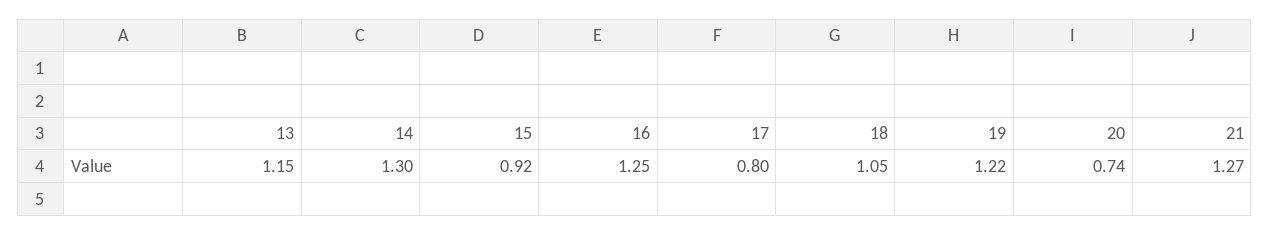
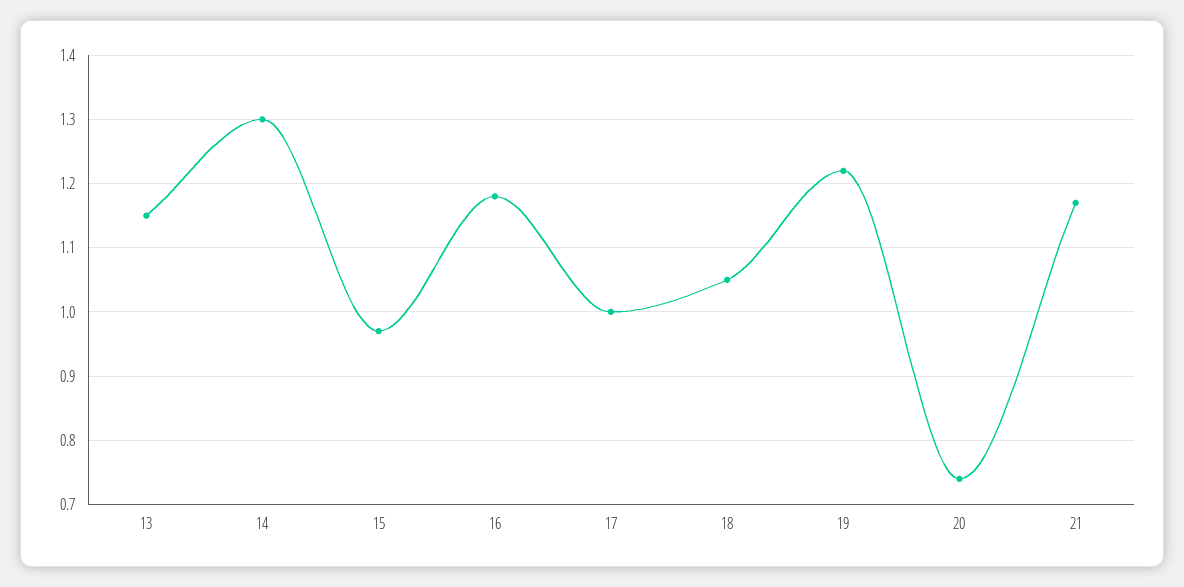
  {
    "13": 1.15,
    "14": 1.3,
-   "15": 0.92,
+   "15": 0.97,
-   "16": 1.25,
+   "16": 1.18,
-   "17": 0.8,
+   "17": 1,
    "18": 1.05,
    "19": 1.22,
    "20": 0.74,
-   "21": 1.27
+   "21": 1.17
  }

